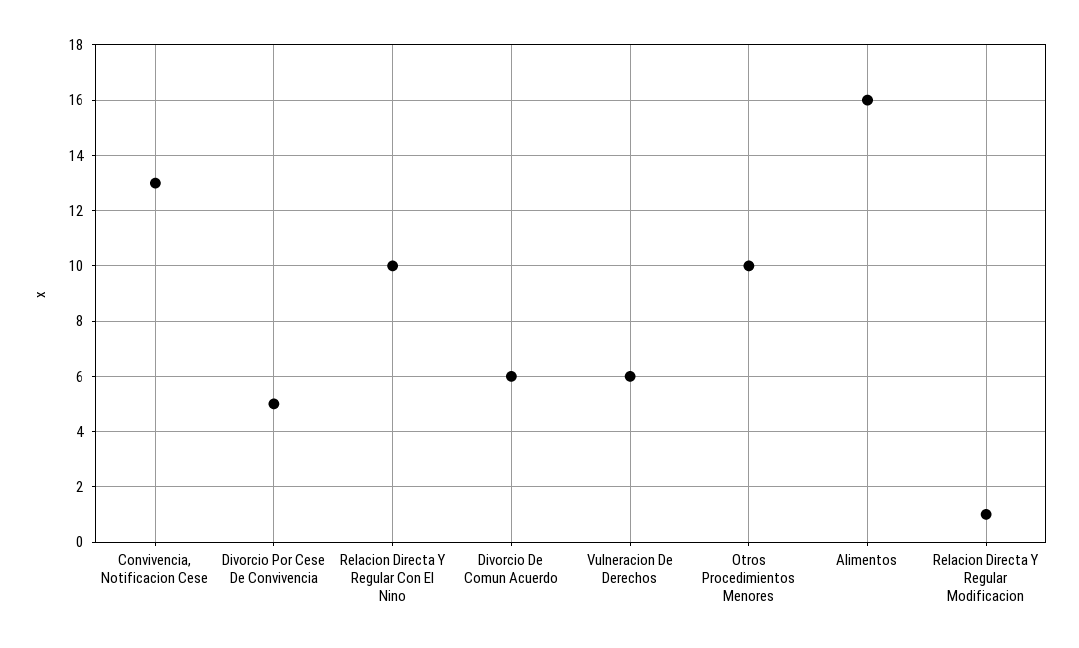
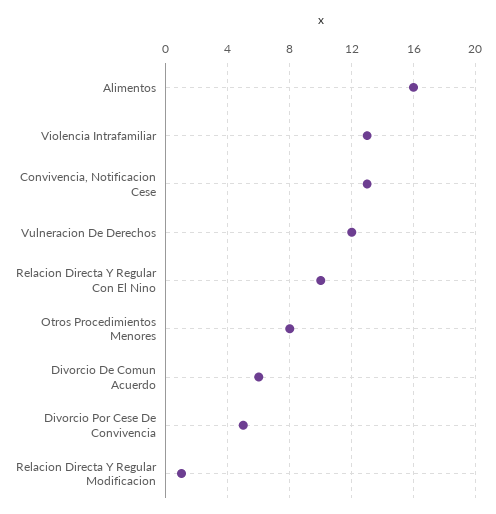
  {
    "Convivencia, Notificacion Cese": 13,
    "Divorcio Por Cese De Convivencia": 5,
    "Relacion Directa Y Regular Con El Nino": 10,
    "Divorcio De Comun Acuerdo": 6,
-   "Vulneracion De Derechos": 6,
+   "Vulneracion De Derechos": 12,
-   "Otros Procedimientos Menores": 10,
+   "Otros Procedimientos Menores": 8,
    "Alimentos": 16,
-   "Relacion Directa Y Regular Modificacion": 1
+   "Relacion Directa Y Regular Modificacion": 1,
+   "Violencia Intrafamiliar": 13
  }

